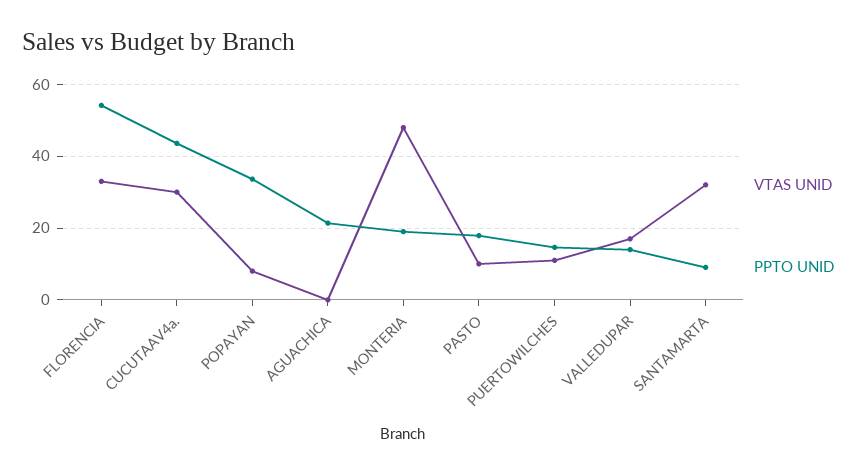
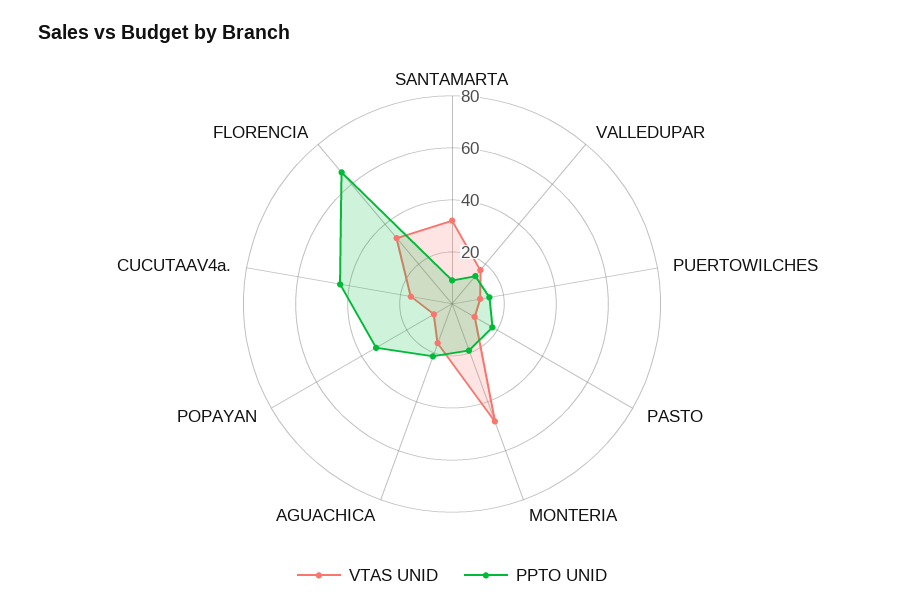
  {
    "VTAS UNID": {
      "FLORENCIA": 34,
-     "CUCUTAAV4a.": 30,
+     "CUCUTAAV4a.": 15,
      "POPAYAN": 8,
-     "AGUACHICA": 0,
+     "AGUACHICA": 15,
      "MONTERIA": 48,
      "PASTO": 10,
      "PUERTOWILCHES": 12,
      "VALLEDUPAR": 18,
      "SANTAMARTA": 32
    },
    "PPTO UNID": {
-     "FLORENCIA": 54,
+     "FLORENCIA": 65,
      "CUCUTAAV4a.": 44,
      "POPAYAN": 34,
      "AGUACHICA": 22,
      "MONTERIA": 20,
      "PASTO": 18,
      "PUERTOWILCHES": 14,
      "VALLEDUPAR": 14,
      "SANTAMARTA": 10
    }
  }

